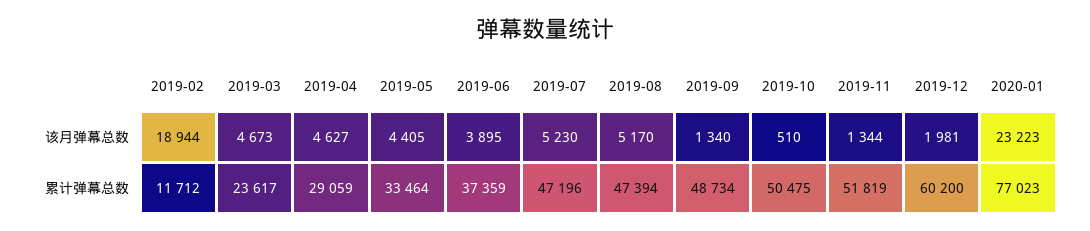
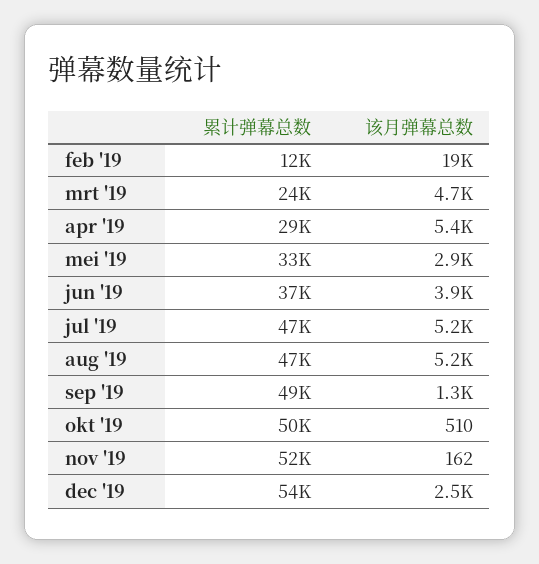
  {
    "2019-02": {
      "该月弹幕总数": 18944,
      "累计弹幕总数": 11712
    },
    "2019-03": {
      "该月弹幕总数": 4673,
      "累计弹幕总数": 23617
    },
    "2019-04": {
-     "该月弹幕总数": 4627,
+     "该月弹幕总数": 5400,
      "累计弹幕总数": 29059
    },
    "2019-05": {
-     "该月弹幕总数": 4405,
+     "该月弹幕总数": 2900,
      "累计弹幕总数": 33464
    },
    "2019-06": {
      "该月弹幕总数": 3895,
      "累计弹幕总数": 37359
    },
    "2019-07": {
      "该月弹幕总数": 5230,
      "累计弹幕总数": 47196
    },
    "2019-08": {
      "该月弹幕总数": 5170,
      "累计弹幕总数": 47394
    },
    "2019-09": {
      "该月弹幕总数": 1340,
      "累计弹幕总数": 48734
    },
    "2019-10": {
      "该月弹幕总数": 510,
      "累计弹幕总数": 50475
    },
    "2019-11": {
-     "该月弹幕总数": 1344,
+     "该月弹幕总数": 162,
      "累计弹幕总数": 51819
    },
    "2019-12": {
-     "该月弹幕总数": 1981,
+     "该月弹幕总数": 2500,
-     "累计弹幕总数": 60200
+     "累计弹幕总数": 54000
-   },
+   }
-   "2020-01": {
-     "该月弹幕总数": 23223,
-     "累计弹幕总数": 77023
-   }
  }

